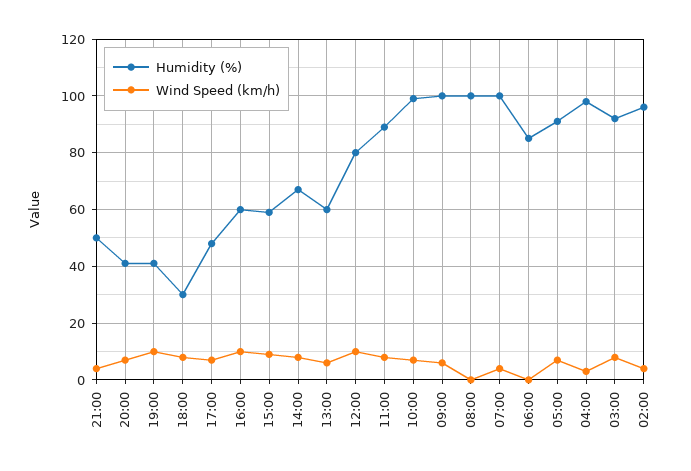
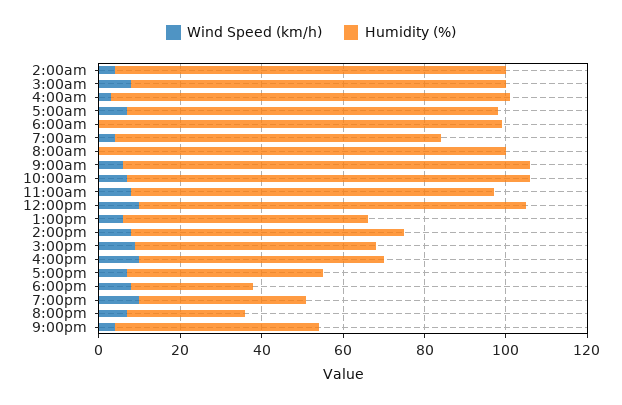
  {
    "Humidity (%)": {
      "21:00": 50,
-     "20:00": 40,
+     "20:00": 30,
      "19:00": 40,
      "18:00": 30,
      "17:00": 50,
      "16:00": 60,
      "15:00": 60,
      "14:00": 65,
      "13:00": 60,
-     "12:00": 80,
+     "12:00": 95,
      "11:00": 90,
      "10:00": 100,
      "09:00": 100,
      "08:00": 100,
-     "07:00": 100,
+     "07:00": 80,
-     "06:00": 85,
+     "06:00": 100,
      "05:00": 90,
      "04:00": 100,
      "03:00": 90,
      "02:00": 95
    },
    "Wind Speed (km/h)": {
      "21:00": 5,
      "20:00": 5,
      "19:00": 10,
      "18:00": 10,
      "17:00": 5,
      "16:00": 10,
      "15:00": 10,
      "14:00": 10,
      "13:00": 5,
      "12:00": 10,
      "11:00": 10,
      "10:00": 5,
      "09:00": 5,
      "08:00": 0,
      "07:00": 5,
      "06:00": 0,
      "05:00": 5,
      "04:00": 5,
      "03:00": 10,
      "02:00": 5
    }
  }

